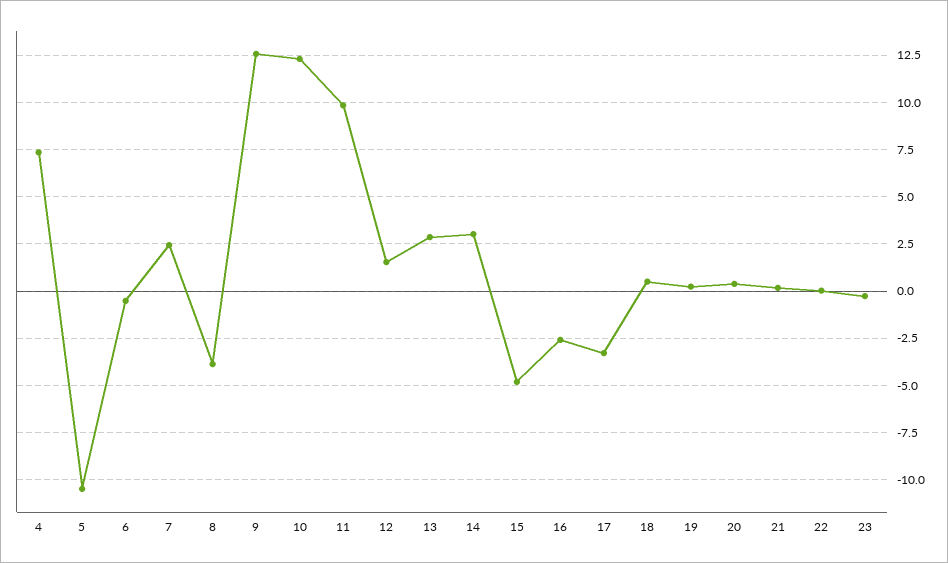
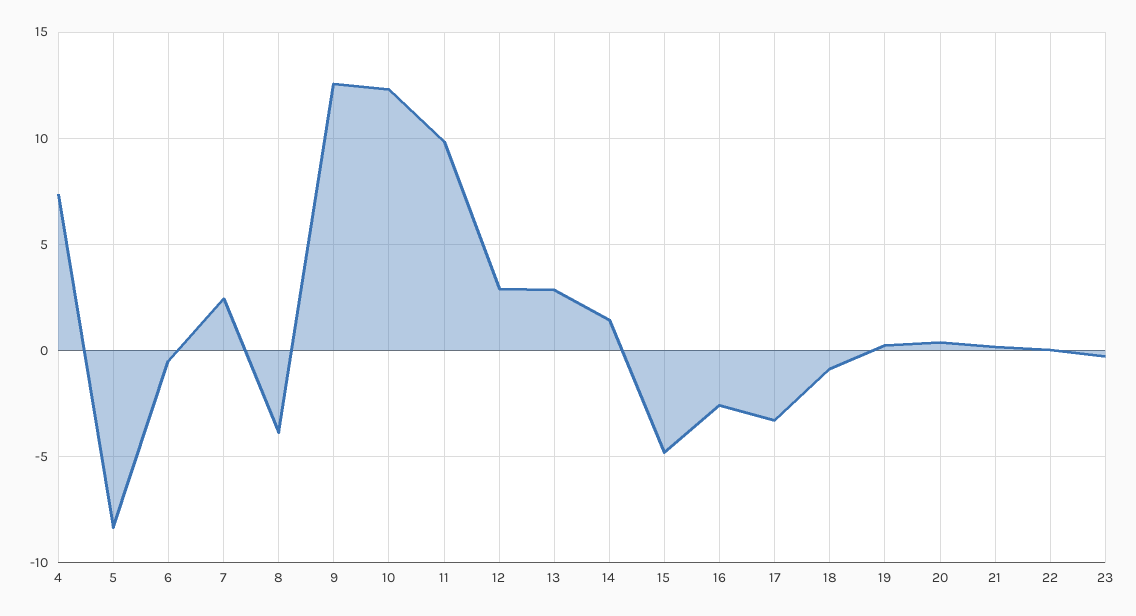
  {
    "4": 7.5,
-   "5": -10.5,
+   "5": -8.5,
    "6": -0.5,
    "7": 2.5,
    "8": -4,
    "9": 12.5,
    "10": 12.5,
    "11": 10,
-   "12": 1.5,
+   "12": 3,
    "13": 3,
-   "14": 3,
+   "14": 1.5,
    "15": -5,
    "16": -2.5,
    "17": -3.5,
-   "18": 0.5,
+   "18": -1,
    "19": 0,
    "20": 0.5,
    "21": 0,
    "22": 0,
    "23": -0.5
  }

